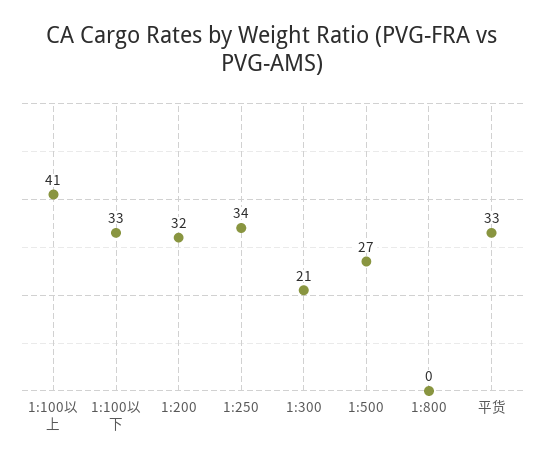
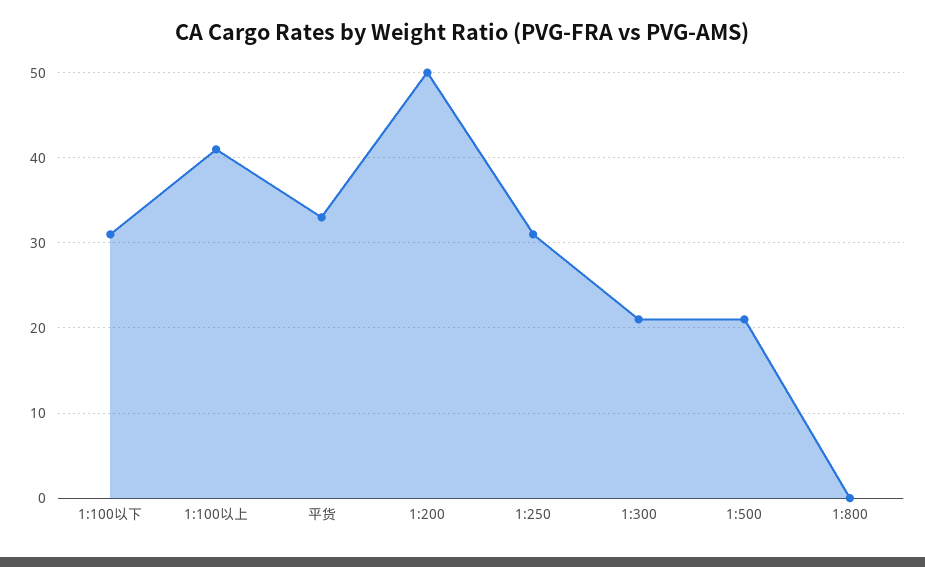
  {
    "1:100以上": 41,
-   "1:100以下": 33,
+   "1:100以下": 31,
-   "1:200": 32,
+   "1:200": 50,
-   "1:250": 34,
+   "1:250": 31,
    "1:300": 21,
-   "1:500": 27,
+   "1:500": 21,
    "1:800": 0,
    "平货": 33
  }

